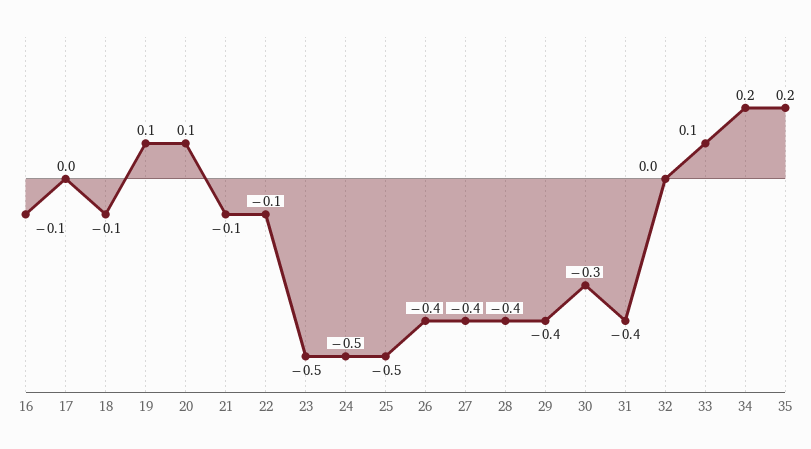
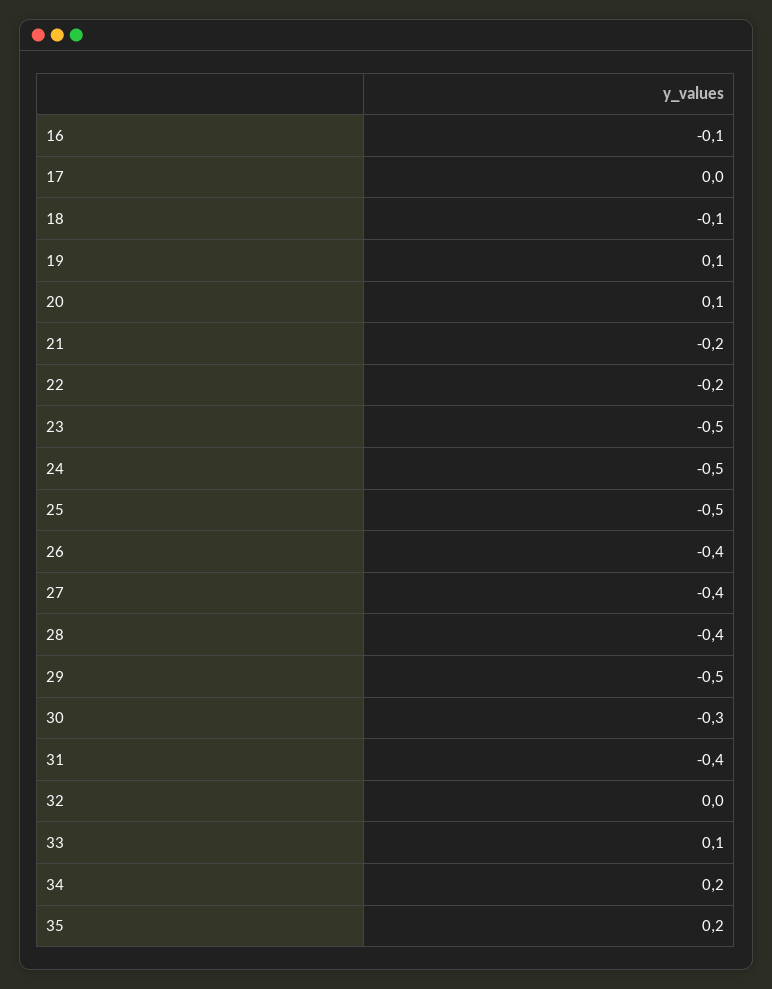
  {
    "16": -0.1,
    "17": 0,
    "18": -0.1,
    "19": 0.1,
    "20": 0.1,
-   "21": -0.1,
+   "21": -0.2,
-   "22": -0.1,
+   "22": -0.2,
    "23": -0.5,
    "24": -0.5,
    "25": -0.5,
    "26": -0.4,
    "27": -0.4,
    "28": -0.4,
-   "29": -0.4,
+   "29": -0.5,
    "30": -0.3,
    "31": -0.4,
    "32": 0,
    "33": 0.1,
    "34": 0.2,
    "35": 0.2
  }

